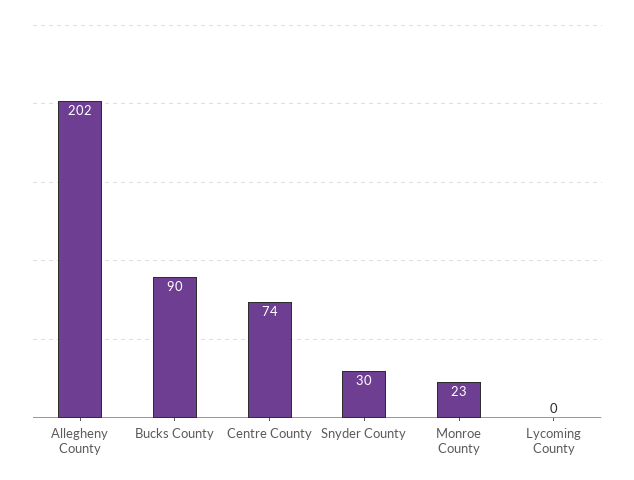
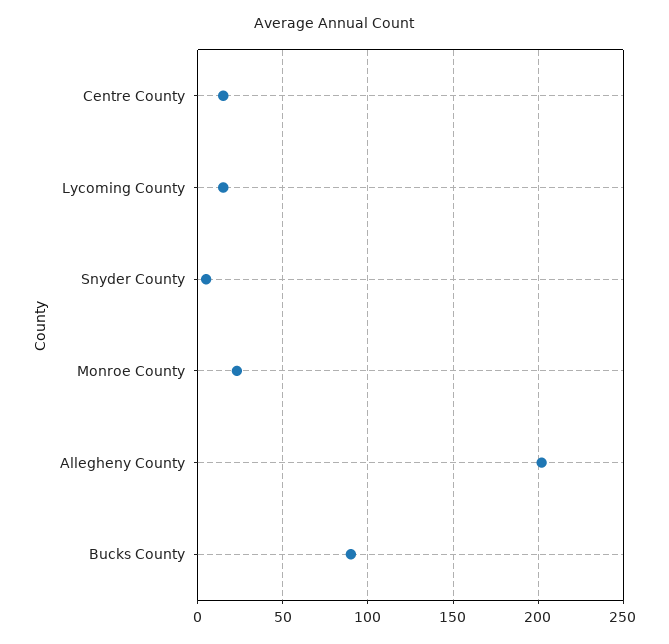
  {
    "Allegheny County": 202,
    "Bucks County": 90,
-   "Centre County": 74,
+   "Centre County": 15,
-   "Snyder County": 30,
+   "Snyder County": 5,
    "Monroe County": 23,
-   "Lycoming County": 0
+   "Lycoming County": 15
  }

